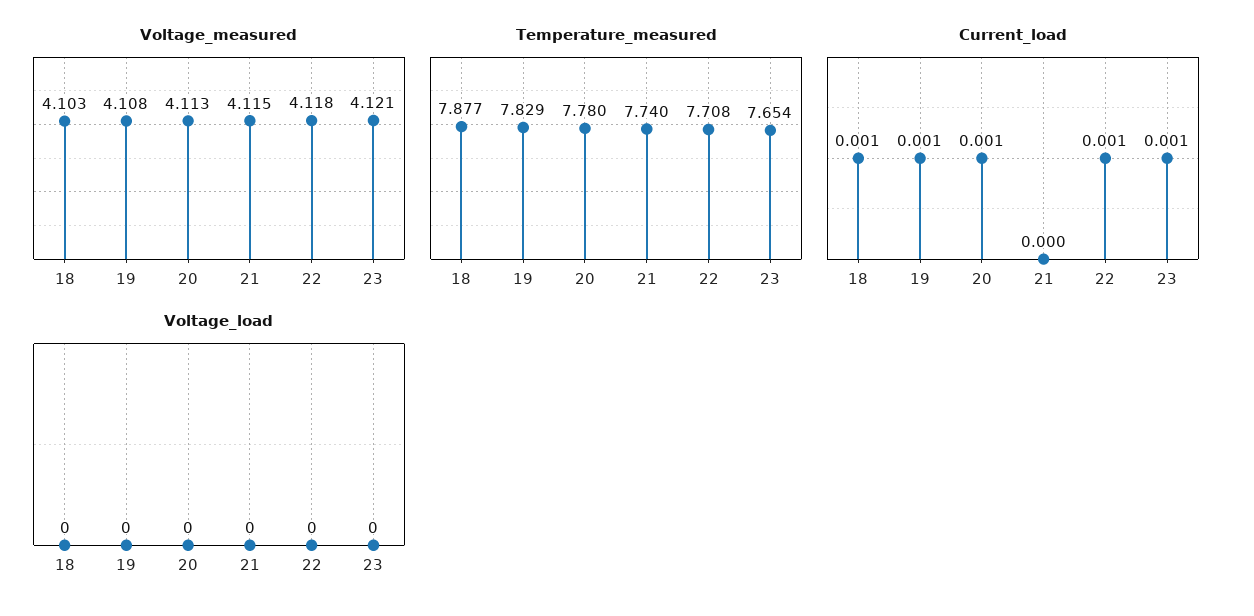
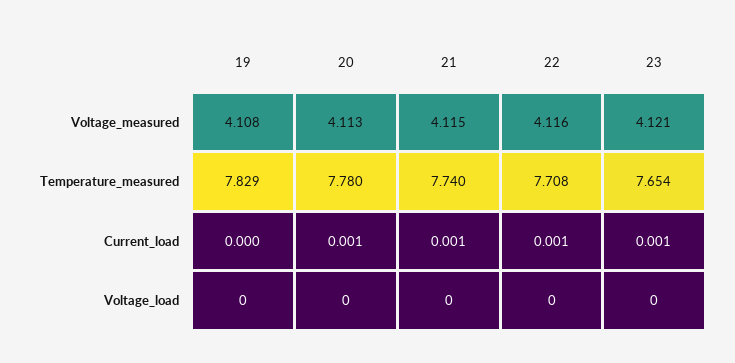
  {
    "Voltage_measured": {
-     "18": 4.103,
      "19": 4.108,
      "20": 4.113,
      "21": 4.115,
-     "22": 4.118,
+     "22": 4.116,
      "23": 4.121
    },
    "Temperature_measured": {
-     "18": 7.877,
      "19": 7.829,
      "20": 7.78,
      "21": 7.74,
      "22": 7.708,
      "23": 7.654
    },
    "Current_load": {
-     "18": 0.001,
-     "19": 0.001,
+     "19": 0,
      "20": 0.001,
-     "21": 0,
+     "21": 0.001,
      "22": 0.001,
      "23": 0.001
    },
    "Voltage_load": {
-     "18": 0,
      "19": 0,
      "20": 0,
      "21": 0,
      "22": 0,
      "23": 0
    }
  }

